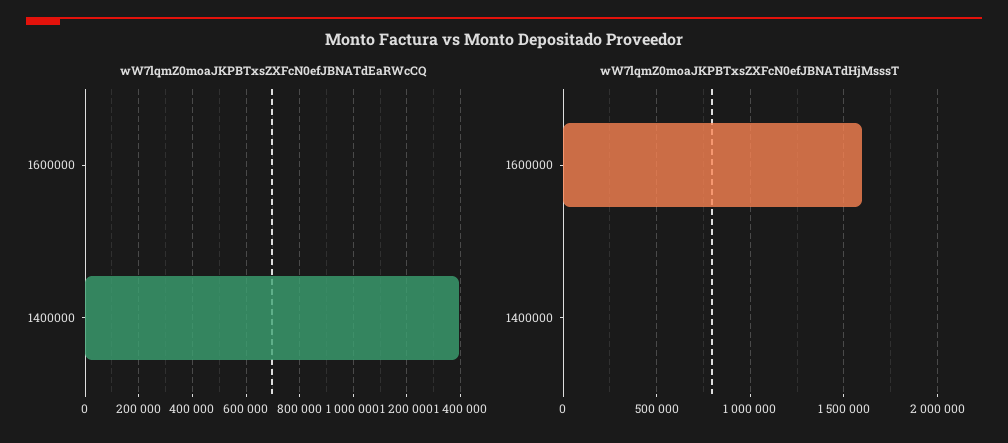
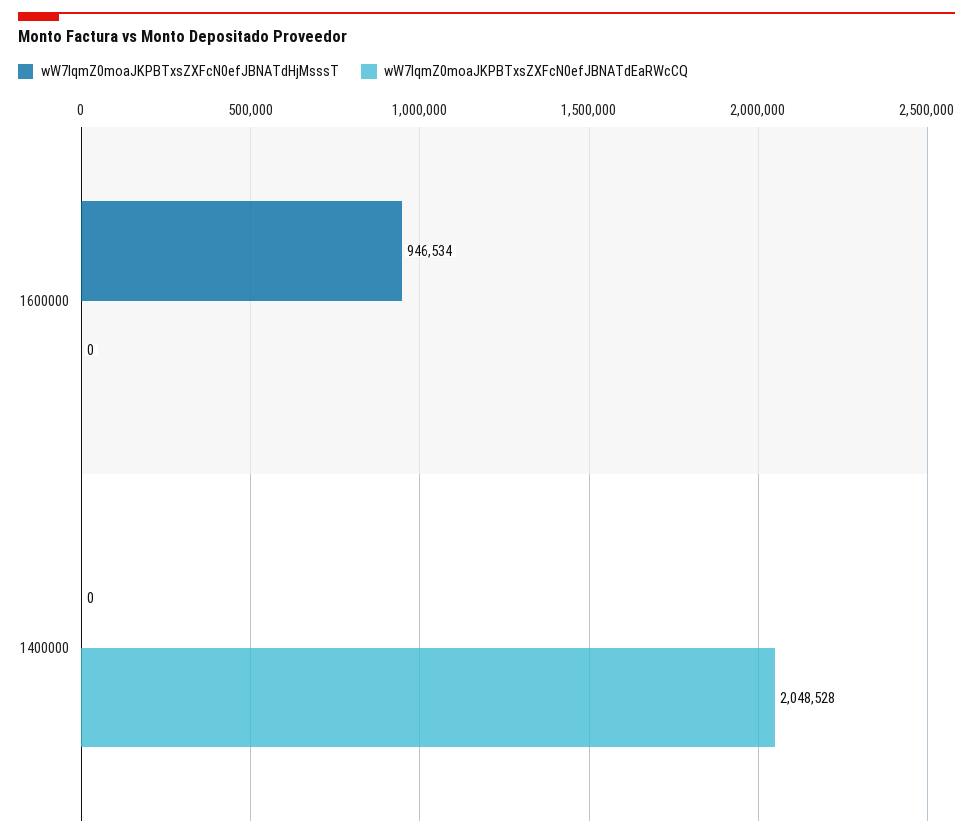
  {
    "wW7lqmZ0moaJKPBTxsZXFcN0efJBNATdEaRWcCQ": {
      "1600000": 0,
-     "1400000": 1400000
+     "1400000": 2048528
    },
    "wW7lqmZ0moaJKPBTxsZXFcN0efJBNATdHjMsssT": {
-     "1600000": 1600000,
+     "1600000": 946534,
      "1400000": 0
    }
  }

